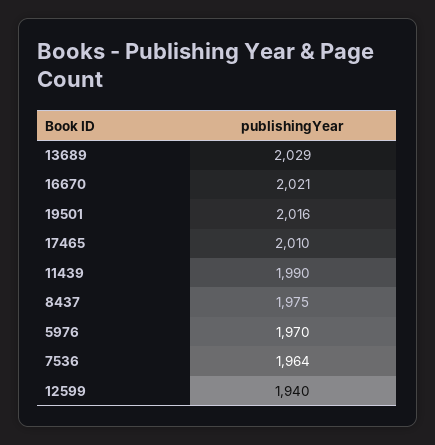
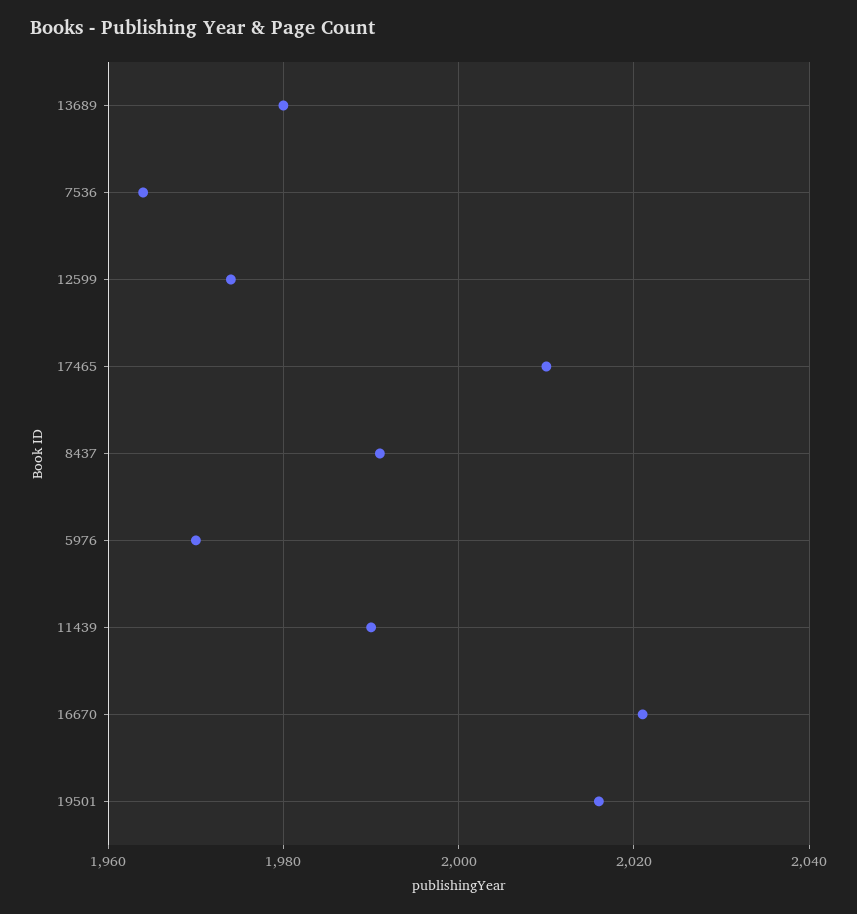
  {
-   "13689": 2029,
+   "13689": 1980,
    "16670": 2021,
    "19501": 2016,
    "17465": 2010,
    "11439": 1990,
-   "8437": 1975,
+   "8437": 1990,
    "5976": 1970,
    "7536": 1964,
-   "12599": 1940
+   "12599": 1975
  }

